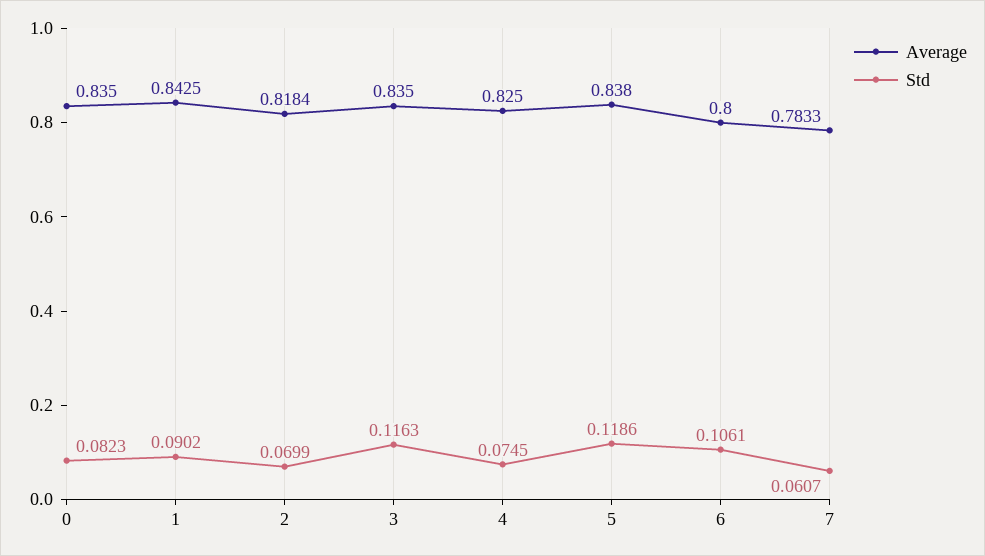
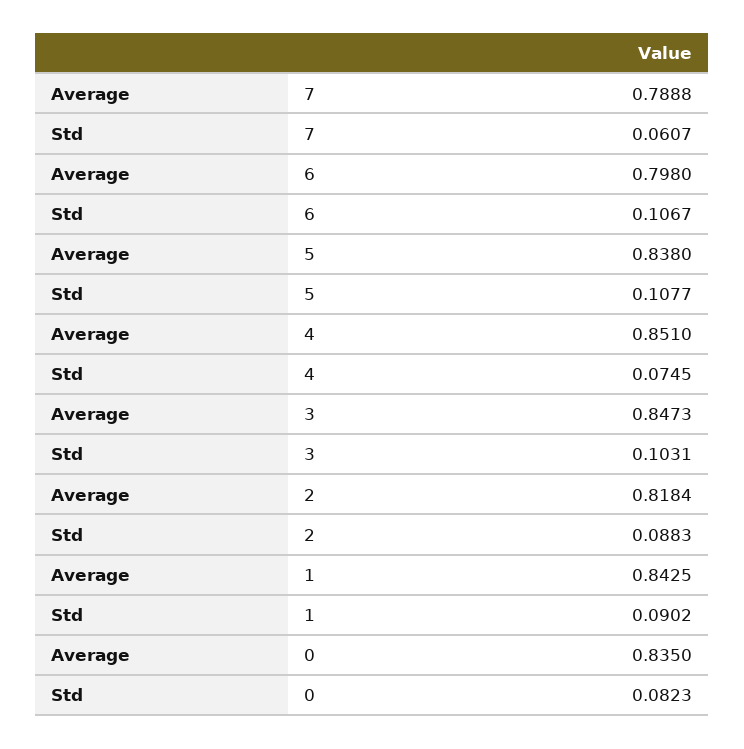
  {
    "Average": {
      "0": 0.835,
      "1": 0.8425,
      "2": 0.8184,
-     "3": 0.835,
+     "3": 0.8473,
-     "4": 0.825,
+     "4": 0.851,
      "5": 0.838,
-     "6": 0.8,
+     "6": 0.798,
-     "7": 0.7833
+     "7": 0.7888
    },
    "Std": {
      "0": 0.0823,
      "1": 0.0902,
-     "2": 0.0699,
+     "2": 0.0883,
-     "3": 0.1163,
+     "3": 0.1031,
      "4": 0.0745,
-     "5": 0.1186,
+     "5": 0.1077,
-     "6": 0.1061,
+     "6": 0.1067,
      "7": 0.0607
    }
  }

